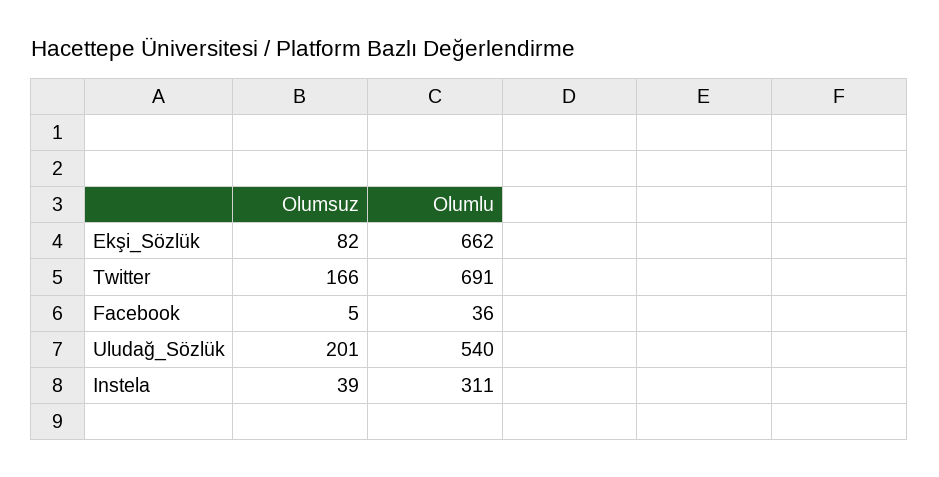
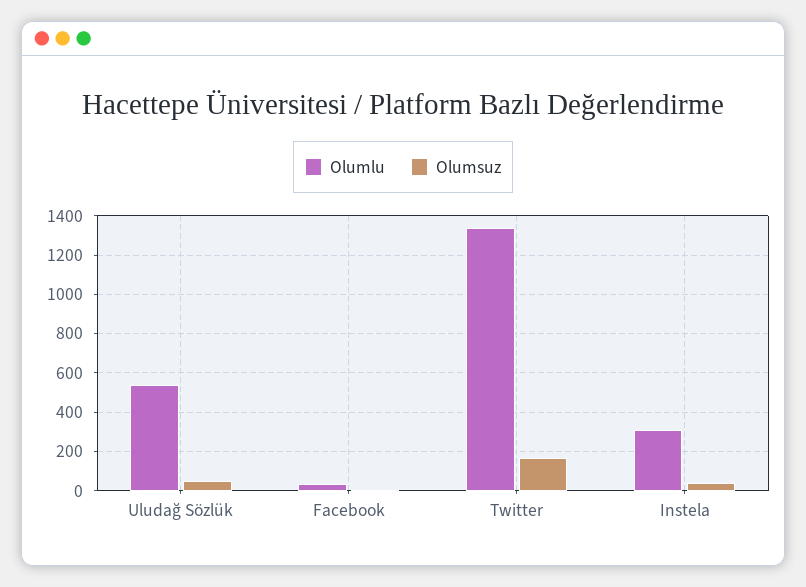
  {
    "Olumsuz": {
-     "Ekşi_Sözlük": 82,
      "Twitter": 166,
      "Facebook": 5,
-     "Uludağ_Sözlük": 201,
+     "Uludağ_Sözlük": 50,
      "Instela": 39
    },
    "Olumlu": {
-     "Ekşi_Sözlük": 662,
-     "Twitter": 691,
+     "Twitter": 1350,
      "Facebook": 36,
      "Uludağ_Sözlük": 540,
      "Instela": 311
    }
  }

